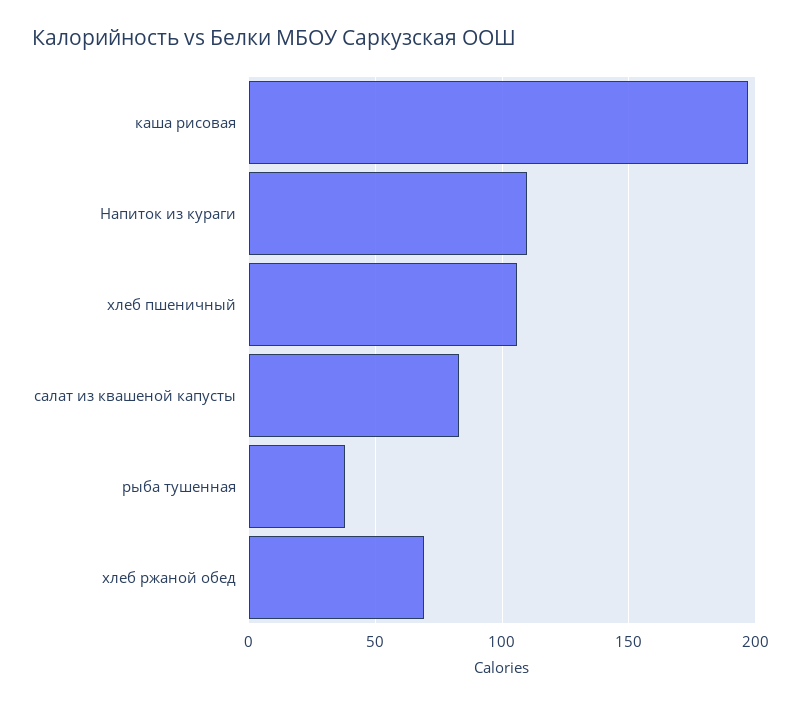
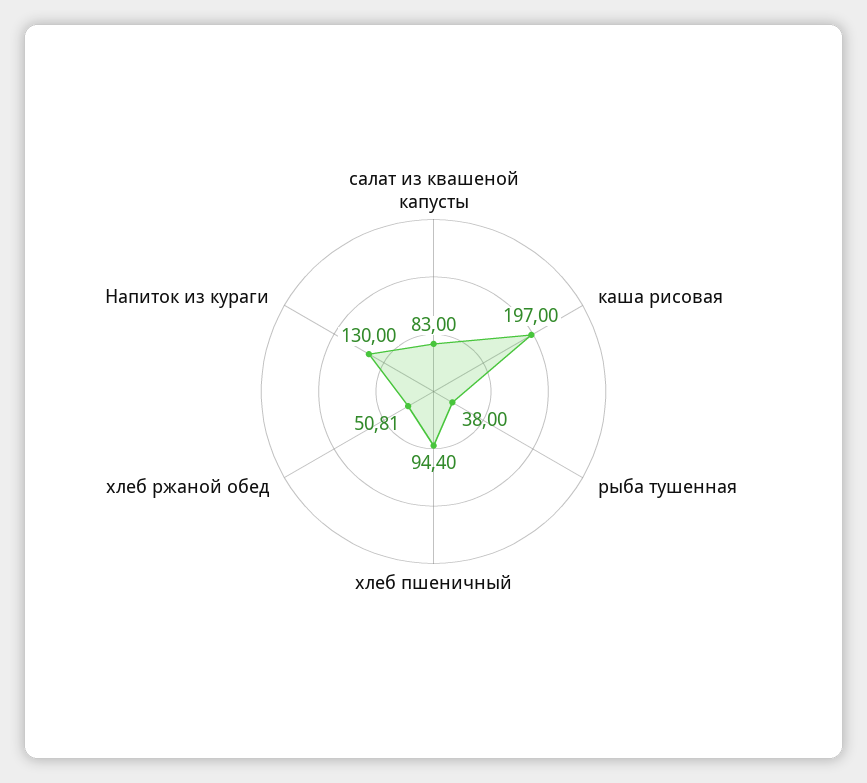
  {
    "каша рисовая": 197,
-   "Напиток из кураги": 110,
+   "Напиток из кураги": 130,
-   "хлеб пшеничный": 105,
+   "хлеб пшеничный": 94.4,
    "салат из квашеной капусты": 83,
    "рыба тушенная": 38,
-   "хлеб ржаной обед": 70
+   "хлеб ржаной обед": 50.81
  }

